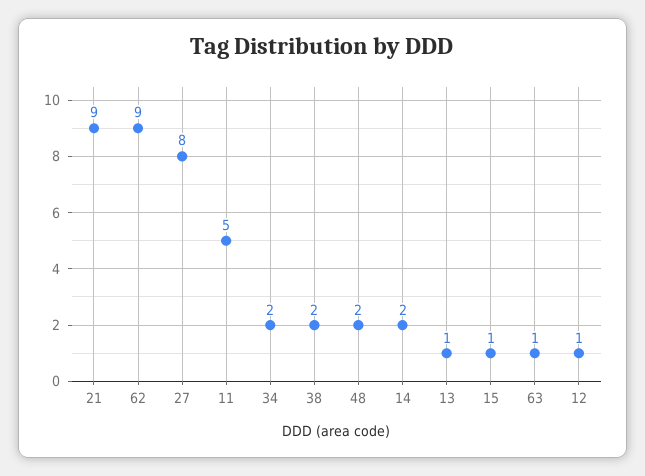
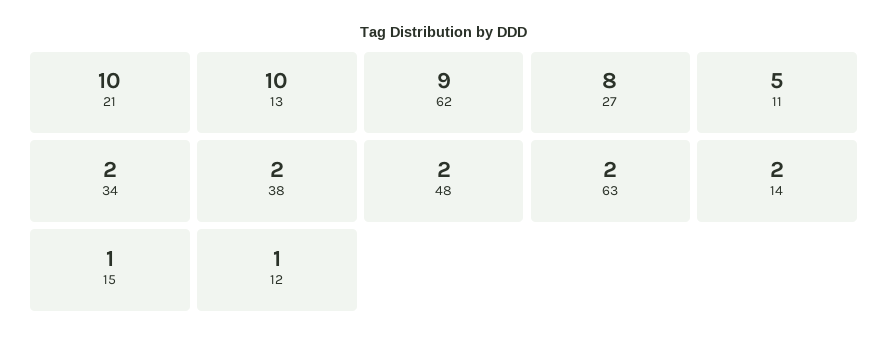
  {
-   "21": 9,
+   "21": 10,
    "62": 9,
    "27": 8,
    "11": 5,
    "34": 2,
    "38": 2,
    "48": 2,
    "14": 2,
-   "13": 1,
+   "13": 10,
    "15": 1,
-   "63": 1,
+   "63": 2,
    "12": 1
  }

